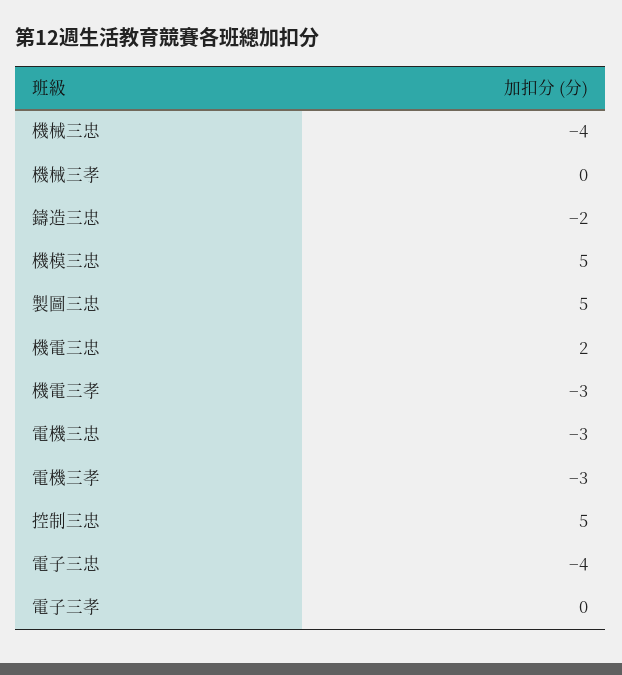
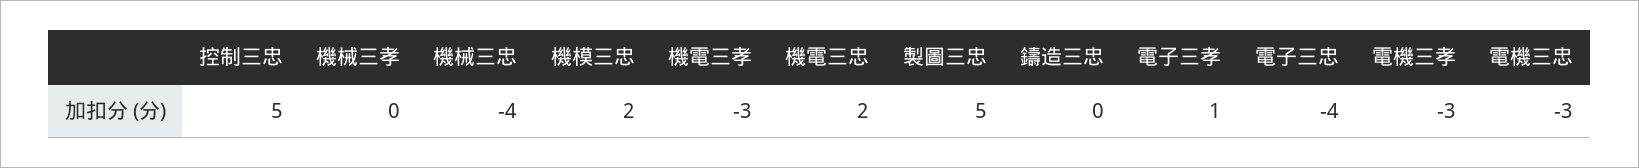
  {
    "機械三忠": -4,
    "機械三孝": 0,
-   "鑄造三忠": -2,
+   "鑄造三忠": 0,
-   "機模三忠": 5,
+   "機模三忠": 2,
    "製圖三忠": 5,
    "機電三忠": 2,
    "機電三孝": -3,
    "電機三忠": -3,
    "電機三孝": -3,
    "控制三忠": 5,
    "電子三忠": -4,
-   "電子三孝": 0
+   "電子三孝": 1
  }

